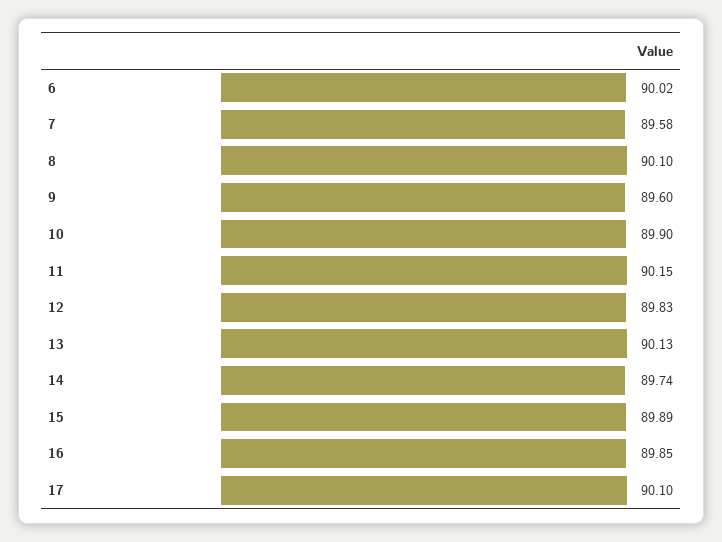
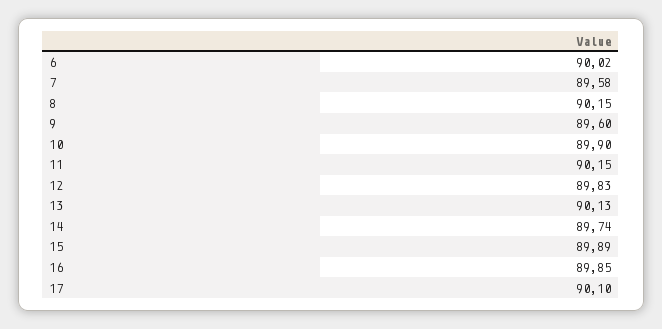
  {
    "6": 90.02,
    "7": 89.58,
-   "8": 90.1,
+   "8": 90.15,
    "9": 89.6,
    "10": 89.9,
    "11": 90.15,
    "12": 89.83,
    "13": 90.13,
    "14": 89.74,
    "15": 89.89,
    "16": 89.85,
    "17": 90.1
  }

